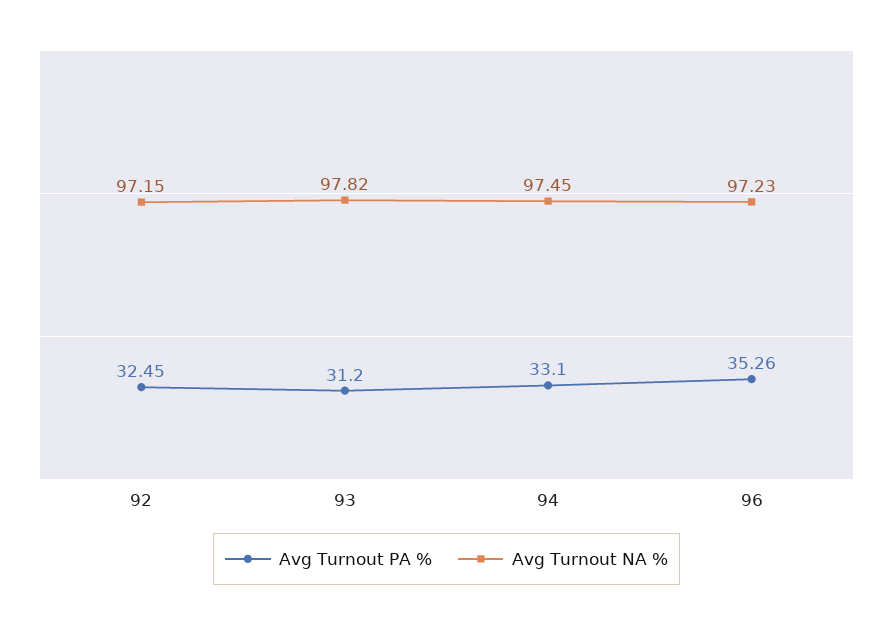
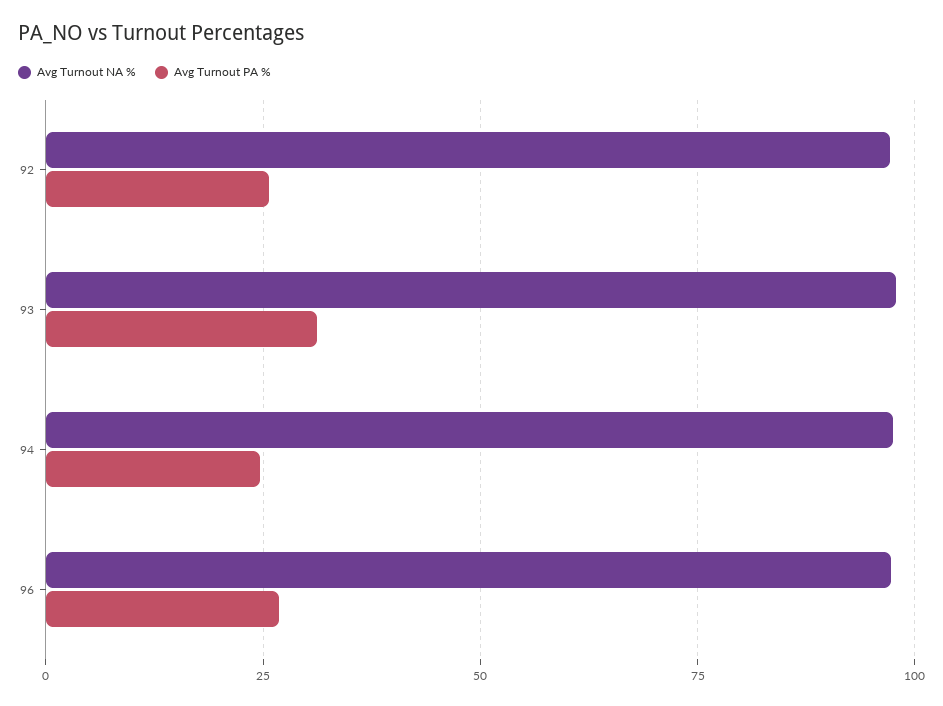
  {
    "Avg Turnout PA %": {
-     "92": 32.45,
+     "92": 25,
      "93": 31.2,
-     "94": 33.1,
+     "94": 25,
-     "96": 35.26
+     "96": 27.5
    },
    "Avg Turnout NA %": {
      "92": 97.15,
      "93": 97.82,
      "94": 97.45,
      "96": 97.23
    }
  }

